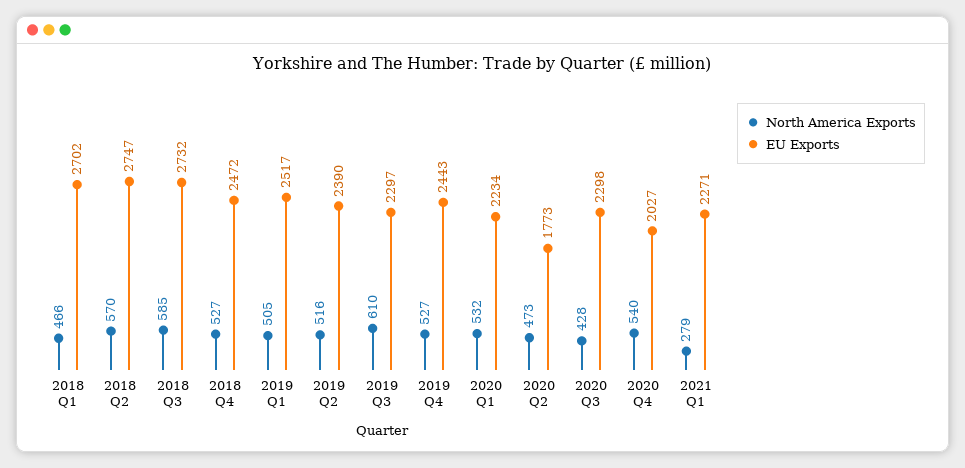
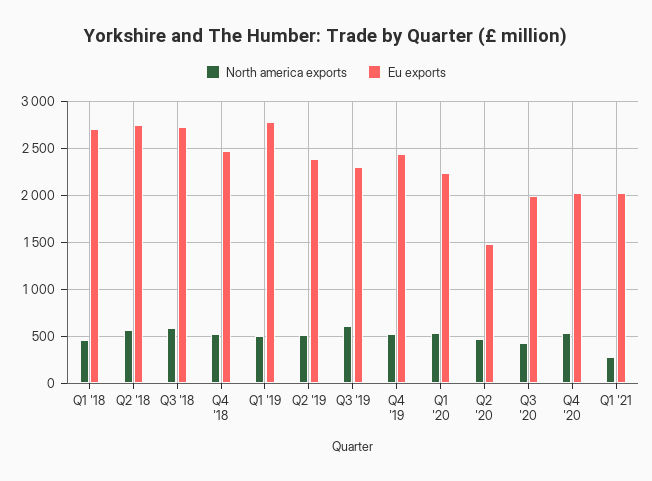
  {
    "North America Exports": {
      "2018 Q1": 466,
      "2018 Q2": 570,
      "2018 Q3": 585,
      "2018 Q4": 527,
      "2019 Q1": 505,
      "2019 Q2": 516,
      "2019 Q3": 610,
      "2019 Q4": 527,
      "2020 Q1": 532,
      "2020 Q2": 473,
      "2020 Q3": 428,
      "2020 Q4": 540,
      "2021 Q1": 279
    },
    "EU Exports": {
      "2018 Q1": 2702,
      "2018 Q2": 2747,
      "2018 Q3": 2732,
      "2018 Q4": 2472,
-     "2019 Q1": 2517,
+     "2019 Q1": 2800,
      "2019 Q2": 2390,
      "2019 Q3": 2297,
      "2019 Q4": 2443,
      "2020 Q1": 2234,
-     "2020 Q2": 1773,
+     "2020 Q2": 1500,
-     "2020 Q3": 2298,
+     "2020 Q3": 2000,
      "2020 Q4": 2027,
-     "2021 Q1": 2271
+     "2021 Q1": 2000
    }
  }

